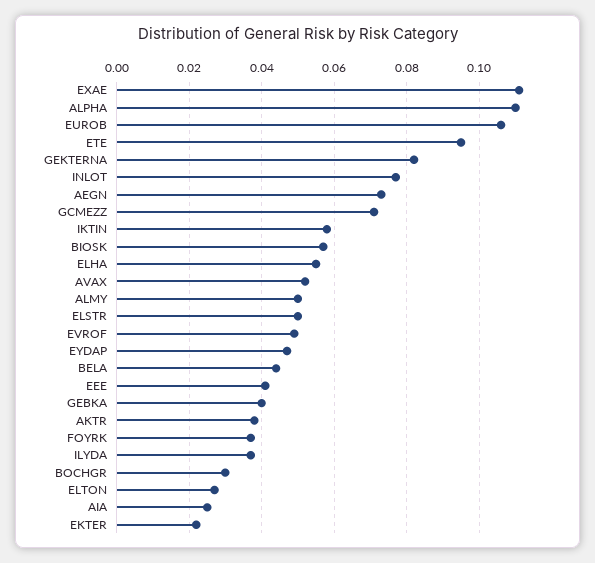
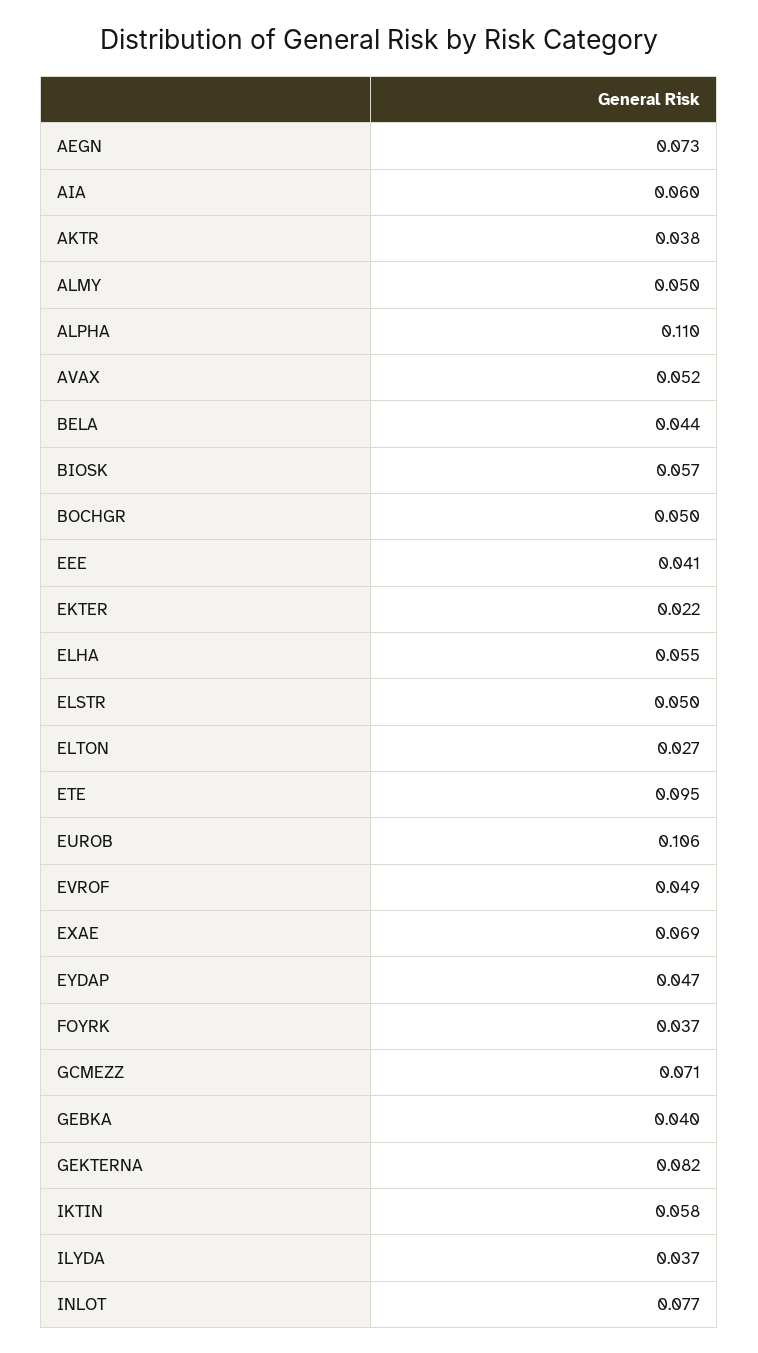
  {
-   "EXAE": 0.11,
+   "EXAE": 0.069,
    "ALPHA": 0.11,
    "EUROB": 0.106,
    "ETE": 0.095,
    "GEKTERNA": 0.082,
    "INLOT": 0.077,
    "AEGN": 0.073,
    "GCMEZZ": 0.071,
    "IKTIN": 0.058,
    "BIOSK": 0.057,
    "ELHA": 0.055,
    "AVAX": 0.052,
    "ALMY": 0.05,
    "ELSTR": 0.05,
    "EVROF": 0.049,
    "EYDAP": 0.047,
    "BELA": 0.044,
    "EEE": 0.041,
    "GEBKA": 0.04,
    "AKTR": 0.038,
    "FOYRK": 0.037,
    "ILYDA": 0.037,
-   "BOCHGR": 0.03,
+   "BOCHGR": 0.05,
    "ELTON": 0.027,
-   "AIA": 0.025,
+   "AIA": 0.06,
    "EKTER": 0.022
  }

